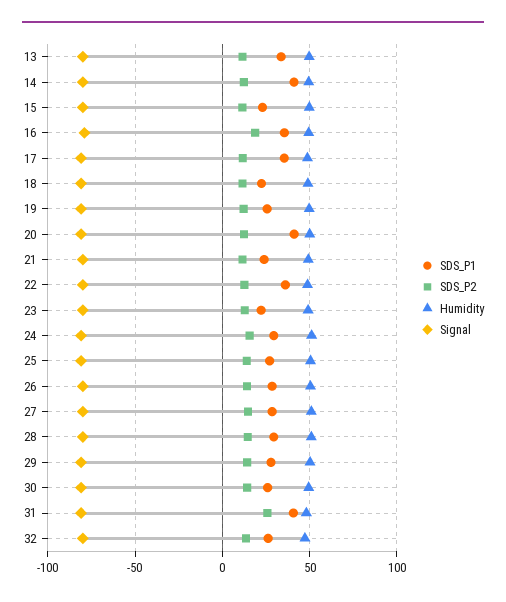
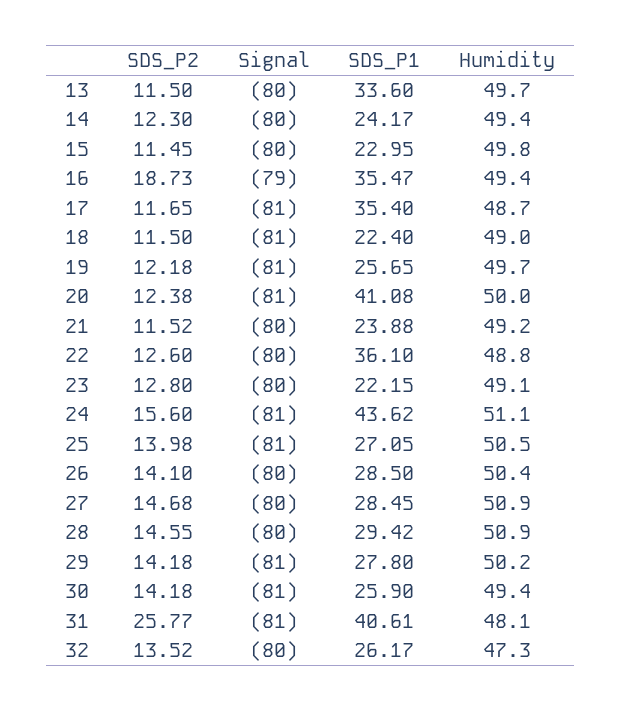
  {
    "SDS_P1": {
      "13": 33.6,
-     "14": 40,
+     "14": 24.17,
      "15": 22.95,
      "16": 35.47,
      "17": 35.4,
      "18": 22.4,
      "19": 25.65,
      "20": 41.08,
      "21": 23.88,
      "22": 36.1,
      "23": 22.15,
-     "24": 30,
+     "24": 43.62,
      "25": 27.05,
      "26": 28.5,
      "27": 28.45,
      "28": 29.42,
      "29": 27.8,
      "30": 25.9,
      "31": 40.61,
      "32": 26.17
    },
    "SDS_P2": {
      "13": 11.5,
      "14": 12.3,
      "15": 11.45,
      "16": 18.73,
      "17": 11.65,
      "18": 11.5,
      "19": 12.18,
      "20": 12.38,
      "21": 11.52,
      "22": 12.6,
      "23": 12.8,
      "24": 15.6,
      "25": 13.98,
      "26": 14.1,
      "27": 14.68,
      "28": 14.55,
      "29": 14.18,
      "30": 14.18,
      "31": 25.77,
      "32": 13.52
    },
    "Humidity": {
      "13": 49.7,
      "14": 49.4,
      "15": 49.8,
      "16": 49.4,
      "17": 48.7,
      "18": 49,
      "19": 49.7,
      "20": 50,
      "21": 49.2,
      "22": 48.8,
      "23": 49.1,
      "24": 51.1,
      "25": 50.5,
      "26": 50.4,
      "27": 50.9,
      "28": 50.9,
      "29": 50.2,
      "30": 49.4,
      "31": 48.1,
      "32": 47.3
    },
    "Signal": {
      "13": -80,
      "14": -80,
      "15": -80,
      "16": -79,
      "17": -81,
      "18": -81,
      "19": -81,
      "20": -81,
      "21": -80,
      "22": -80,
      "23": -80,
      "24": -81,
      "25": -81,
      "26": -80,
      "27": -80,
      "28": -80,
      "29": -81,
      "30": -81,
      "31": -81,
      "32": -80
    }
  }

